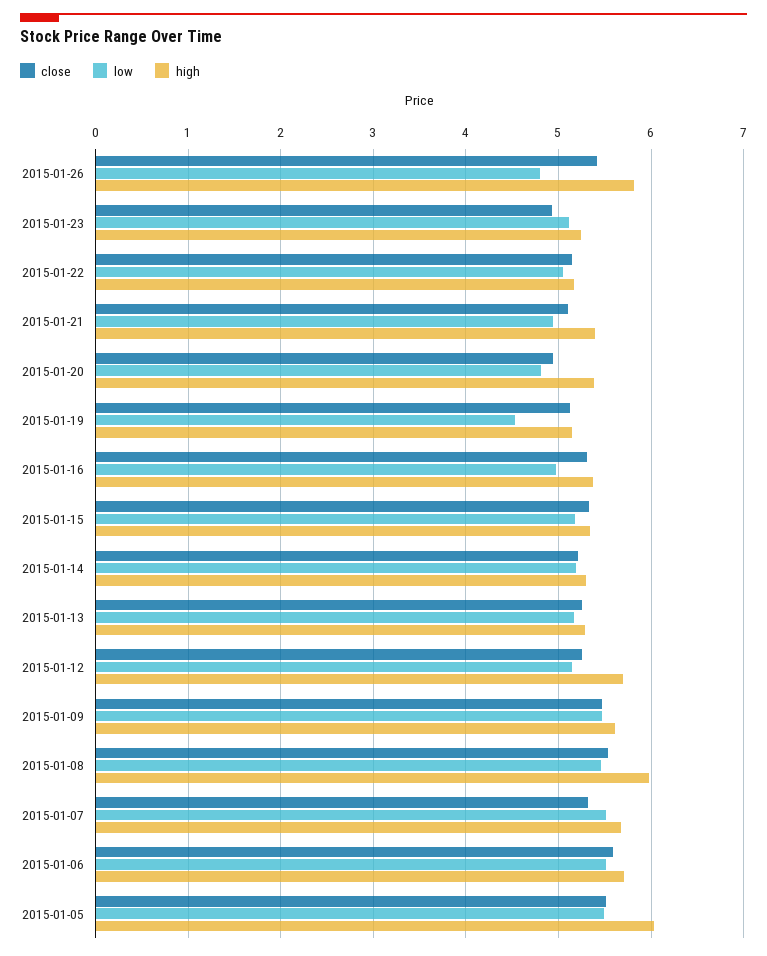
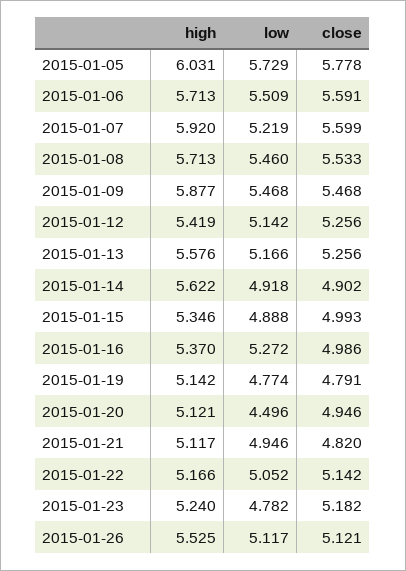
  {
    "close": {
-     "2015-01-26": 5.4,
+     "2015-01-26": 5.121,
-     "2015-01-23": 4.9,
+     "2015-01-23": 5.182,
      "2015-01-22": 5.142,
-     "2015-01-21": 5.1,
+     "2015-01-21": 4.82,
      "2015-01-20": 4.946,
-     "2015-01-19": 5.1,
+     "2015-01-19": 4.791,
-     "2015-01-16": 5.3,
+     "2015-01-16": 4.986,
-     "2015-01-15": 5.3,
+     "2015-01-15": 4.993,
-     "2015-01-14": 5.2,
+     "2015-01-14": 4.902,
      "2015-01-13": 5.256,
      "2015-01-12": 5.256,
      "2015-01-09": 5.468,
      "2015-01-08": 5.533,
-     "2015-01-07": 5.3,
+     "2015-01-07": 5.599,
      "2015-01-06": 5.591,
-     "2015-01-05": 5.5
+     "2015-01-05": 5.778
    },
    "low": {
-     "2015-01-26": 4.8,
+     "2015-01-26": 5.117,
-     "2015-01-23": 5.1,
+     "2015-01-23": 4.782,
      "2015-01-22": 5.052,
      "2015-01-21": 4.946,
-     "2015-01-20": 4.8,
+     "2015-01-20": 4.496,
-     "2015-01-19": 4.5,
+     "2015-01-19": 4.774,
-     "2015-01-16": 5,
+     "2015-01-16": 5.272,
-     "2015-01-15": 5.2,
+     "2015-01-15": 4.888,
-     "2015-01-14": 5.2,
+     "2015-01-14": 4.918,
      "2015-01-13": 5.166,
      "2015-01-12": 5.142,
      "2015-01-09": 5.468,
      "2015-01-08": 5.46,
-     "2015-01-07": 5.5,
+     "2015-01-07": 5.219,
      "2015-01-06": 5.509,
-     "2015-01-05": 5.5
+     "2015-01-05": 5.729
    },
    "high": {
-     "2015-01-26": 5.8,
+     "2015-01-26": 5.525,
      "2015-01-23": 5.24,
      "2015-01-22": 5.166,
-     "2015-01-21": 5.4,
+     "2015-01-21": 5.117,
-     "2015-01-20": 5.4,
+     "2015-01-20": 5.121,
      "2015-01-19": 5.142,
      "2015-01-16": 5.37,
      "2015-01-15": 5.346,
-     "2015-01-14": 5.3,
+     "2015-01-14": 5.622,
-     "2015-01-13": 5.3,
+     "2015-01-13": 5.576,
-     "2015-01-12": 5.7,
+     "2015-01-12": 5.419,
-     "2015-01-09": 5.6,
+     "2015-01-09": 5.877,
-     "2015-01-08": 6,
+     "2015-01-08": 5.713,
-     "2015-01-07": 5.7,
+     "2015-01-07": 5.92,
      "2015-01-06": 5.713,
      "2015-01-05": 6.031
    }
  }

